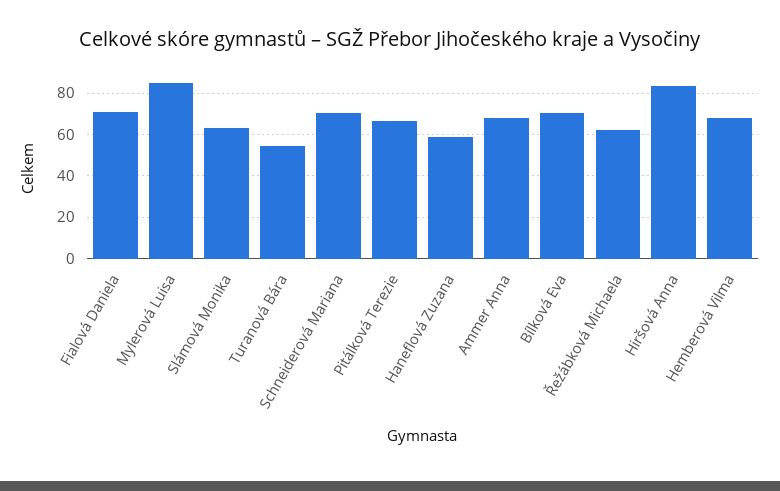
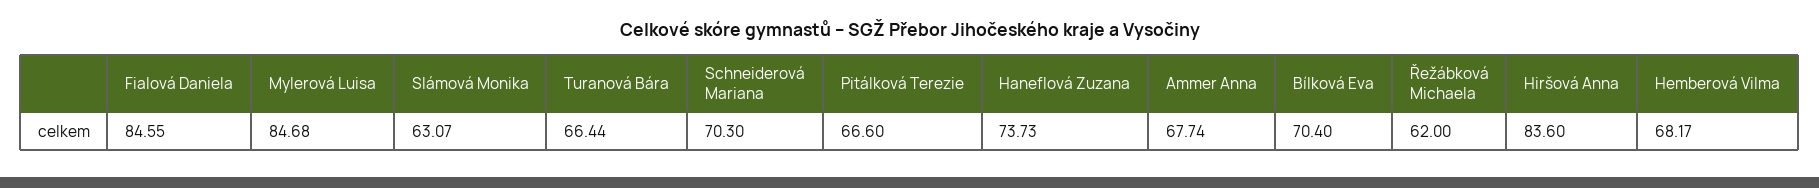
  {
-   "Fialová Daniela": 70,
+   "Fialová Daniela": 84.55,
    "Mylerová Luisa": 84.68,
    "Slámová Monika": 63.07,
-   "Turanová Bára": 55,
+   "Turanová Bára": 66.44,
    "Schneiderová Mariana": 70.3,
    "Pitálková Terezie": 66.6,
-   "Haneflová Zuzana": 60,
+   "Haneflová Zuzana": 73.73,
    "Ammer Anna": 67.74,
    "Bílková Eva": 70.4,
    "Řežábková Michaela": 62,
    "Hiršová Anna": 83.6,
    "Hemberová Vilma": 68.17
  }

